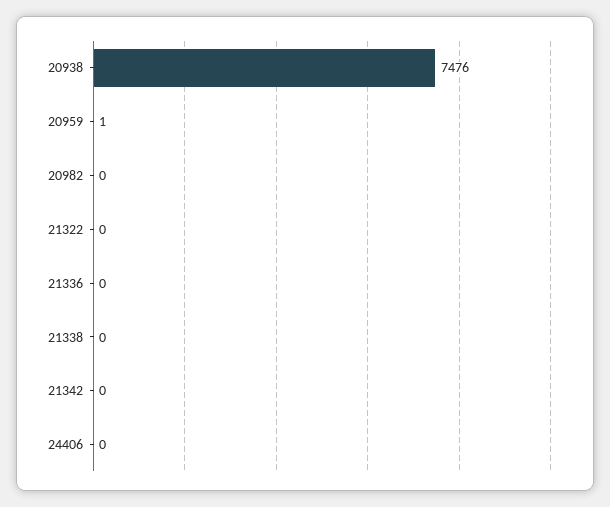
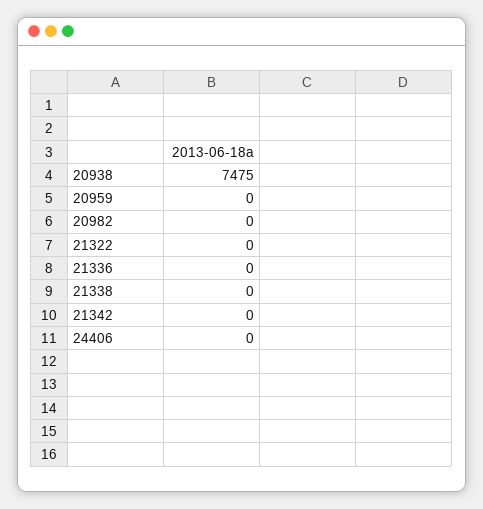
  {
-   "20938": 7476,
+   "20938": 7475,
-   "20959": 1,
+   "20959": 0,
    "20982": 0,
    "21322": 0,
    "21336": 0,
    "21338": 0,
    "21342": 0,
    "24406": 0
  }

